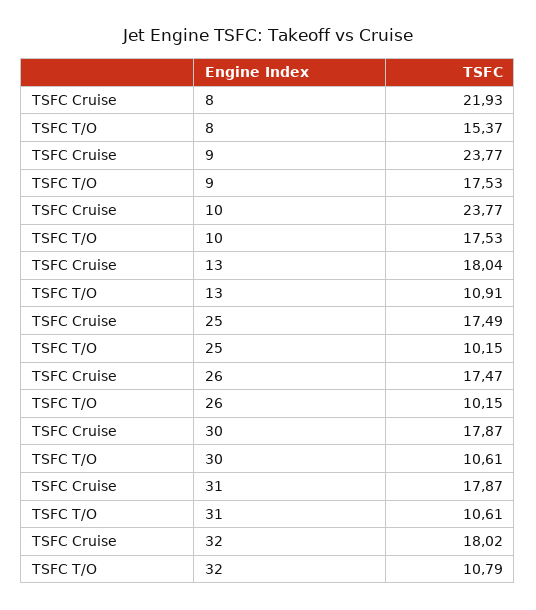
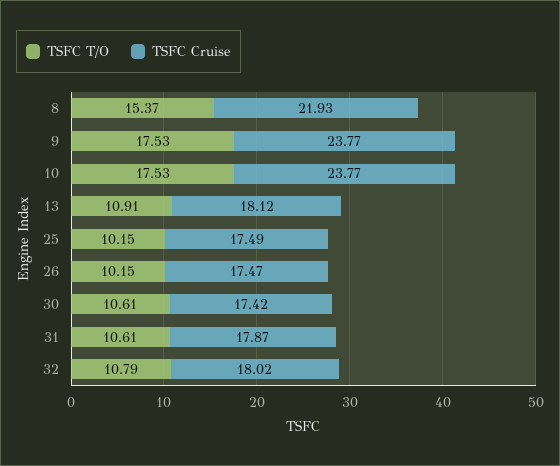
  {
    "TSFC Cruise": {
      "8": 21.93,
      "9": 23.77,
      "10": 23.77,
-     "13": 18.04,
+     "13": 18.12,
      "25": 17.49,
      "26": 17.47,
-     "30": 17.87,
+     "30": 17.42,
      "31": 17.87,
      "32": 18.02
    },
    "TSFC T/O": {
      "8": 15.37,
      "9": 17.53,
      "10": 17.53,
      "13": 10.91,
      "25": 10.15,
      "26": 10.15,
      "30": 10.61,
      "31": 10.61,
      "32": 10.79
    }
  }

